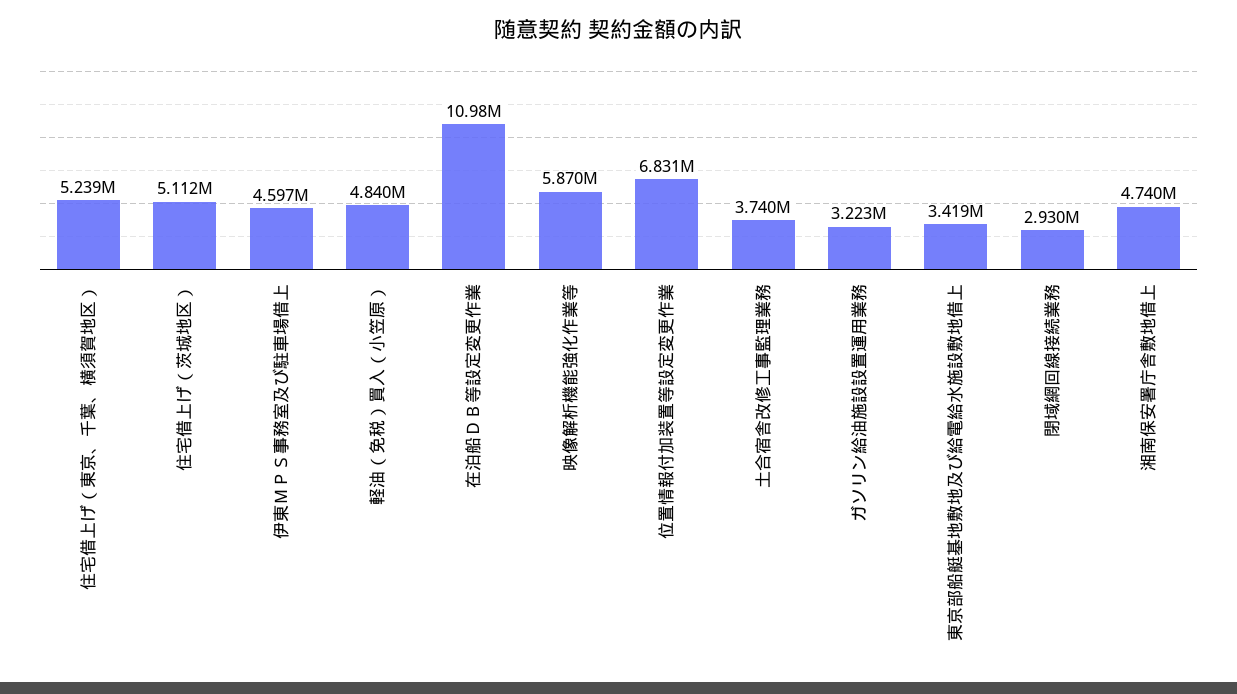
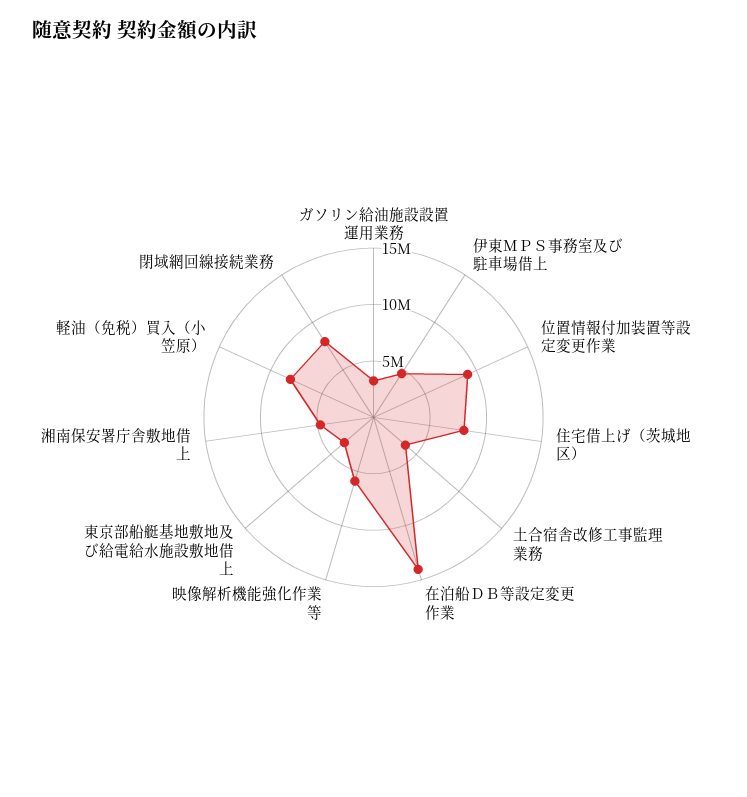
  {
-   "住宅借上げ（東京、千葉、横須賀地区）": 5239000,
-   "住宅借上げ（茨城地区）": 5112000,
+   "住宅借上げ（茨城地区）": 8000000,
    "伊東ＭＰＳ事務室及び駐車場借上": 4597000,
-   "軽油（免税）買入（小笠原）": 4840000,
+   "軽油（免税）買入（小笠原）": 8000000,
-   "在泊船ＤＢ等設定変更作業": 10980000,
+   "在泊船ＤＢ等設定変更作業": 14000000,
    "映像解析機能強化作業等": 5870000,
-   "位置情報付加装置等設定変更作業": 6831000,
+   "位置情報付加装置等設定変更作業": 9000000,
    "土合宿舎改修工事監理業務": 3740000,
    "ガソリン給油施設設置運用業務": 3223000,
    "東京部船艇基地敷地及び給電給水施設敷地借上": 3419000,
-   "閉域網回線接続業務": 2930000,
+   "閉域網回線接続業務": 8000000,
    "湘南保安署庁舎敷地借上": 4740000
  }

